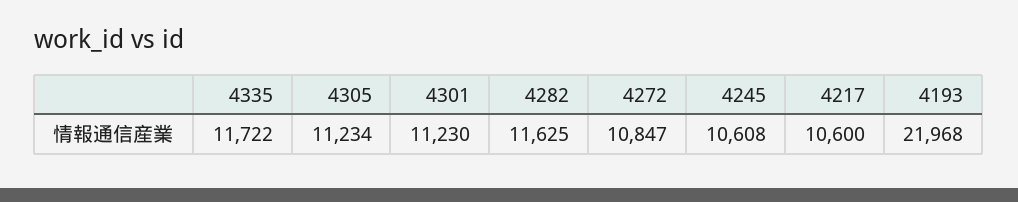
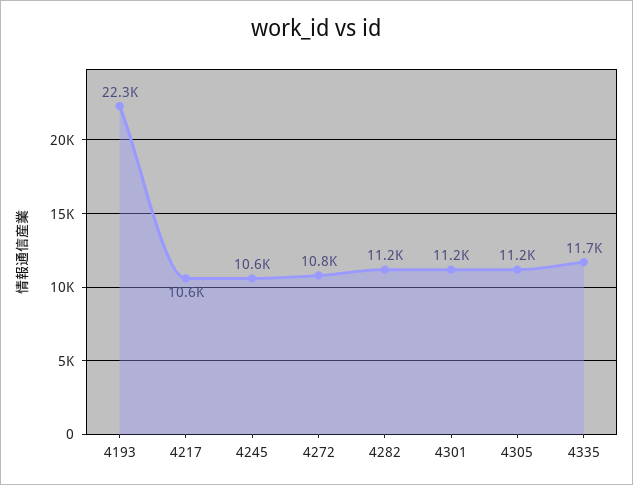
  {
    "4335": 11722,
    "4305": 11234,
    "4301": 11230,
-   "4282": 11625,
+   "4282": 11200,
    "4272": 10847,
    "4245": 10608,
    "4217": 10600,
-   "4193": 21968
+   "4193": 22300
  }

